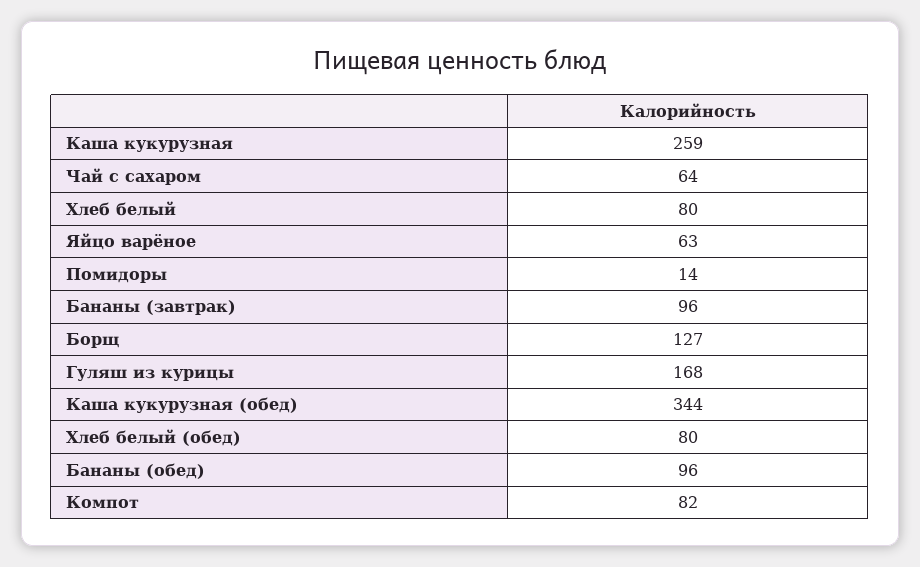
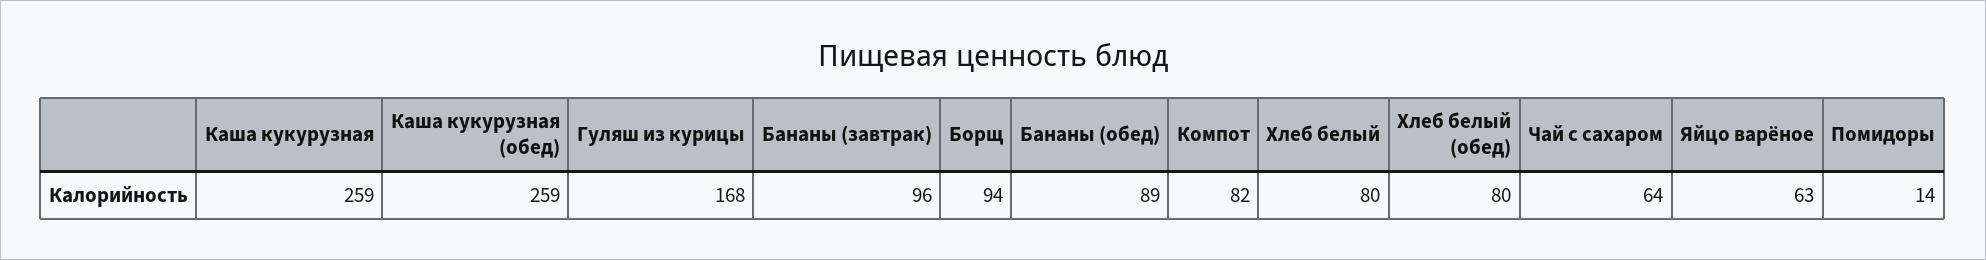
  {
    "Каша кукурузная": 259,
    "Чай с сахаром": 64,
    "Хлеб белый": 80,
    "Яйцо варёное": 63,
    "Помидоры": 14,
    "Бананы (завтрак)": 96,
-   "Борщ": 127,
+   "Борщ": 94,
    "Гуляш из курицы": 168,
-   "Каша кукурузная (обед)": 344,
+   "Каша кукурузная (обед)": 259,
    "Хлеб белый (обед)": 80,
-   "Бананы (обед)": 96,
+   "Бананы (обед)": 89,
    "Компот": 82
  }

